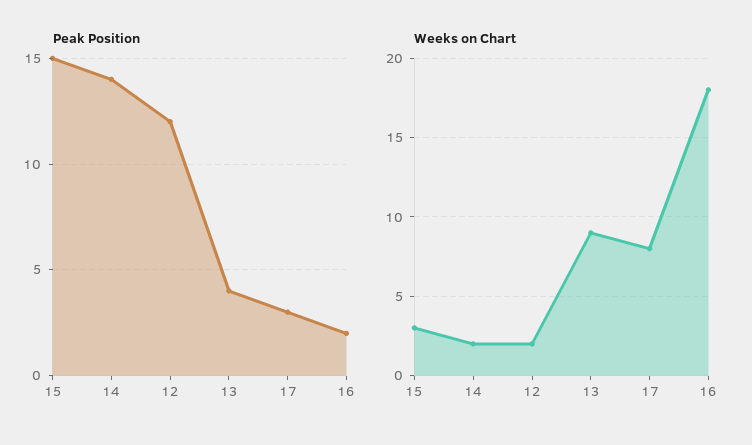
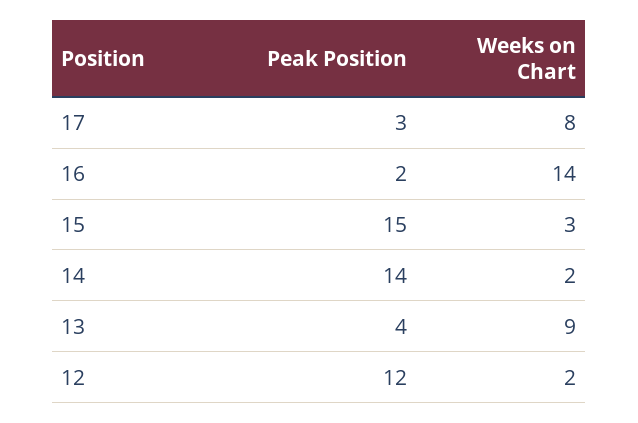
  {
    "Peak Position": {
      "15": 15,
      "14": 14,
      "12": 12,
      "13": 4,
      "17": 3,
      "16": 2
    },
    "Weeks on Chart": {
      "15": 3,
      "14": 2,
      "12": 2,
      "13": 9,
      "17": 8,
-     "16": 18
+     "16": 14
    }
  }

